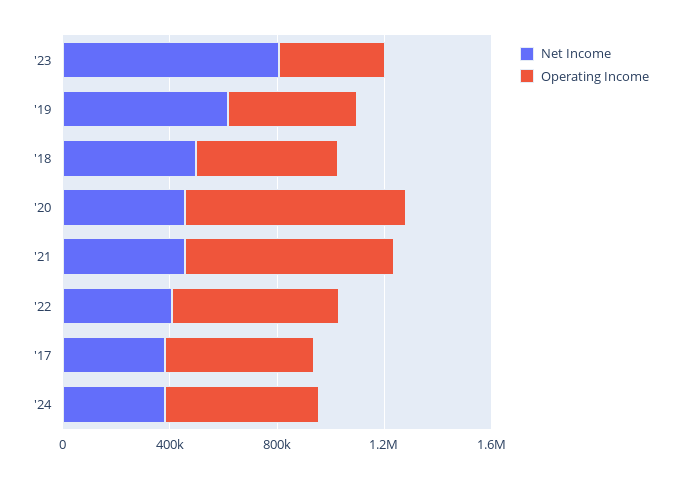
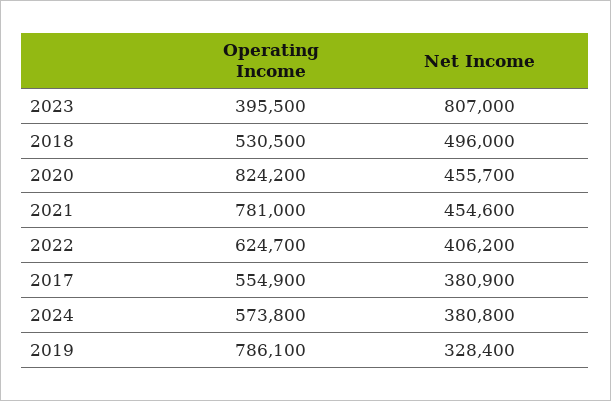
  {
    "Net Income": {
      "'23": 807000,
-     "'19": 600000,
+     "'19": 328400,
      "'18": 496000,
      "'20": 455700,
      "'21": 454600,
      "'22": 406200,
      "'17": 380900,
      "'24": 380800
    },
    "Operating Income": {
      "'23": 395500,
-     "'19": 500000,
+     "'19": 786100,
      "'18": 530500,
      "'20": 824200,
      "'21": 781000,
      "'22": 624700,
      "'17": 554900,
      "'24": 573800
    }
  }

